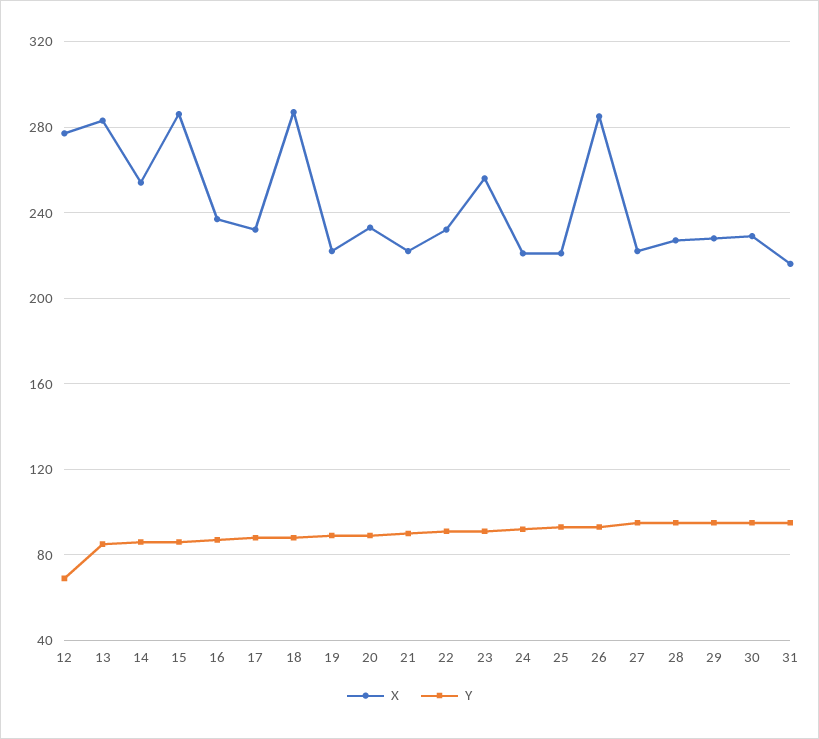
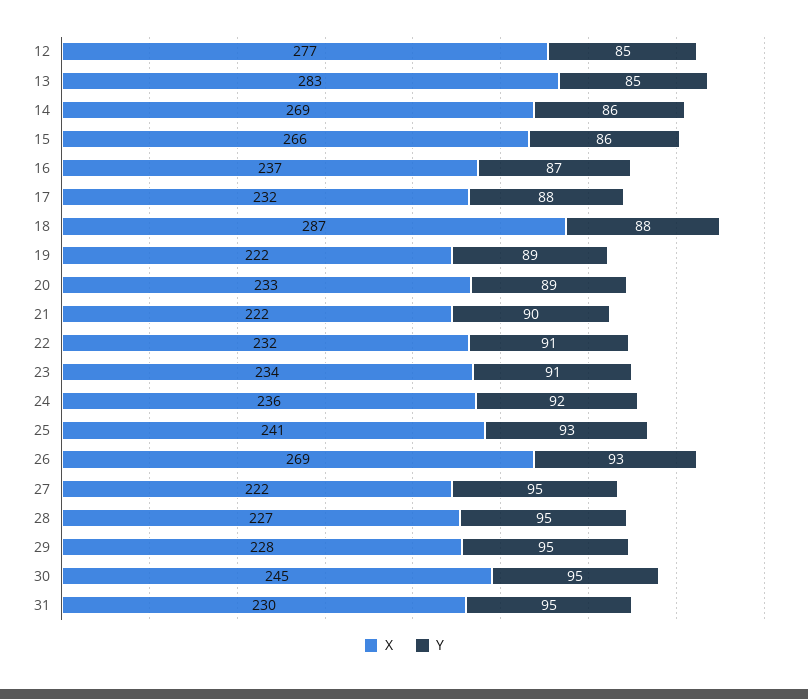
  {
    "X": {
      "12": 277,
      "13": 283,
-     "14": 255,
+     "14": 269,
-     "15": 285,
+     "15": 266,
      "16": 237,
      "17": 232,
      "18": 287,
      "19": 222,
      "20": 233,
      "21": 222,
      "22": 232,
-     "23": 255,
+     "23": 234,
-     "24": 220,
+     "24": 236,
-     "25": 220,
+     "25": 241,
-     "26": 285,
+     "26": 269,
      "27": 222,
      "28": 227,
      "29": 228,
-     "30": 230,
+     "30": 245,
-     "31": 215
+     "31": 230
    },
    "Y": {
-     "12": 70,
+     "12": 85,
      "13": 85,
      "14": 86,
      "15": 86,
      "16": 87,
      "17": 88,
      "18": 88,
      "19": 89,
      "20": 89,
      "21": 90,
      "22": 91,
      "23": 91,
      "24": 92,
      "25": 93,
      "26": 93,
      "27": 95,
      "28": 95,
      "29": 95,
      "30": 95,
      "31": 95
    }
  }

